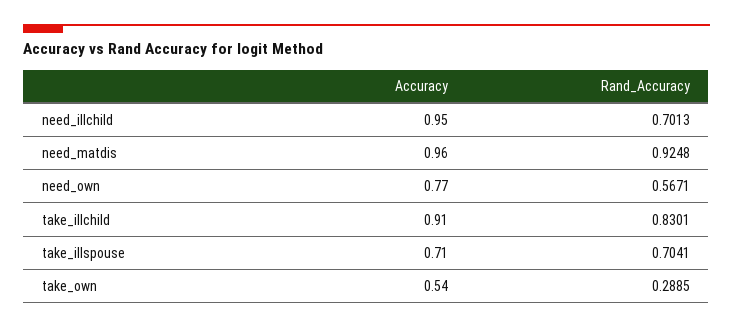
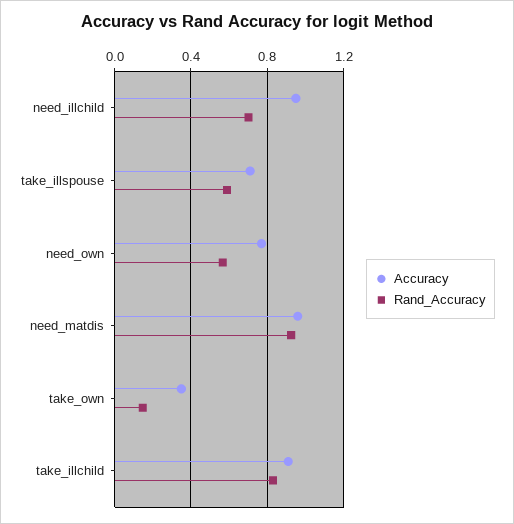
  {
    "Accuracy": {
      "need_illchild": 0.95,
      "need_matdis": 0.96,
      "need_own": 0.77,
      "take_illchild": 0.91,
      "take_illspouse": 0.71,
-     "take_own": 0.54
+     "take_own": 0.35
    },
    "Rand_Accuracy": {
      "need_illchild": 0.7013,
      "need_matdis": 0.9248,
      "need_own": 0.5671,
      "take_illchild": 0.8301,
-     "take_illspouse": 0.7041,
+     "take_illspouse": 0.6,
-     "take_own": 0.2885
+     "take_own": 0.15
    }
  }

